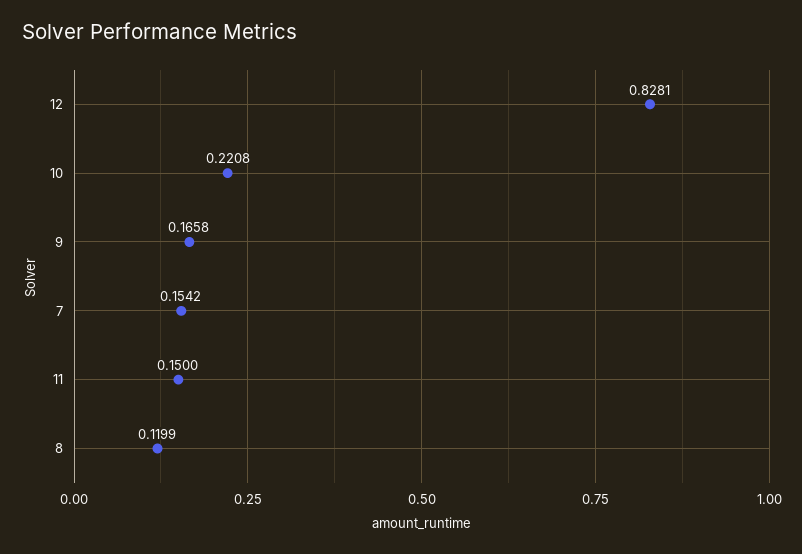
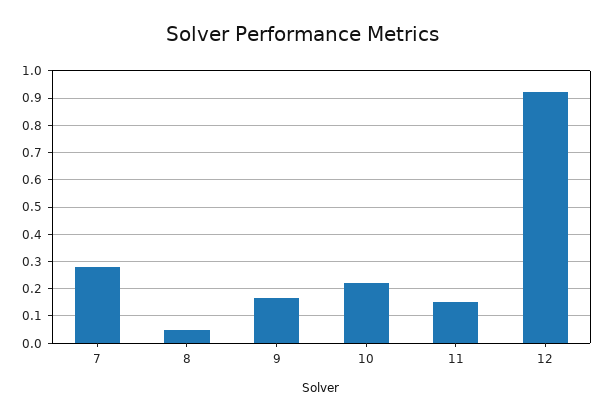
  {
-   "12": 0.8281,
+   "12": 0.925,
    "10": 0.2208,
    "9": 0.1658,
-   "7": 0.1542,
+   "7": 0.275,
    "11": 0.15,
-   "8": 0.1199
+   "8": 0.05
  }

